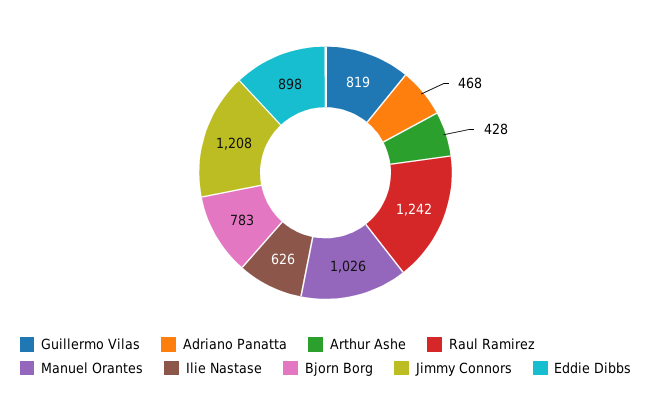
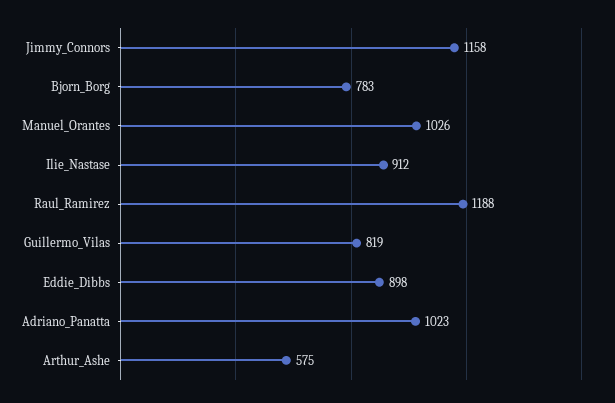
  {
    "Guillermo Vilas": 819,
-   "Adriano Panatta": 468,
+   "Adriano Panatta": 1023,
-   "Arthur Ashe": 428,
+   "Arthur Ashe": 575,
-   "Raul Ramirez": 1242,
+   "Raul Ramirez": 1188,
    "Manuel Orantes": 1026,
-   "Ilie Nastase": 626,
+   "Ilie Nastase": 912,
    "Bjorn Borg": 783,
-   "Jimmy Connors": 1208,
+   "Jimmy Connors": 1158,
    "Eddie Dibbs": 898
  }

